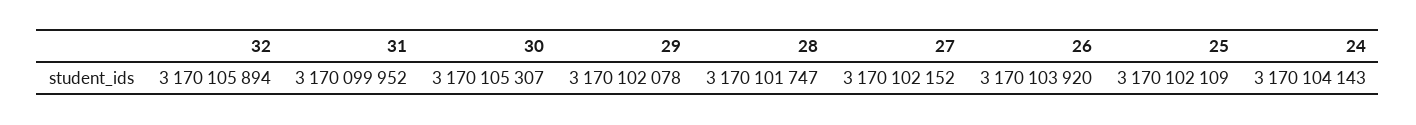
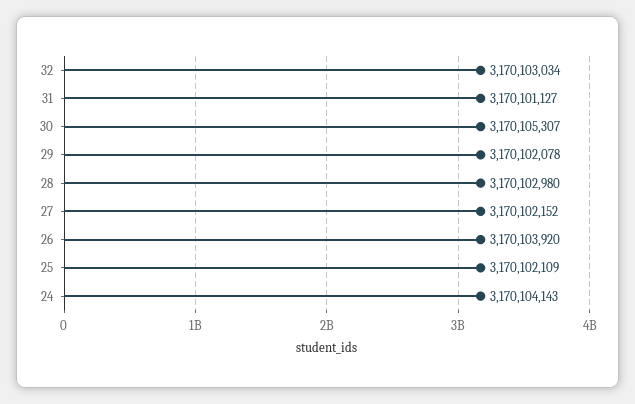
  {
-   "32": 3170105894,
+   "32": 3170103034,
-   "31": 3170099952,
+   "31": 3170101127,
    "30": 3170105307,
    "29": 3170102078,
-   "28": 3170101747,
+   "28": 3170102980,
    "27": 3170102152,
    "26": 3170103920,
    "25": 3170102109,
    "24": 3170104143
  }

